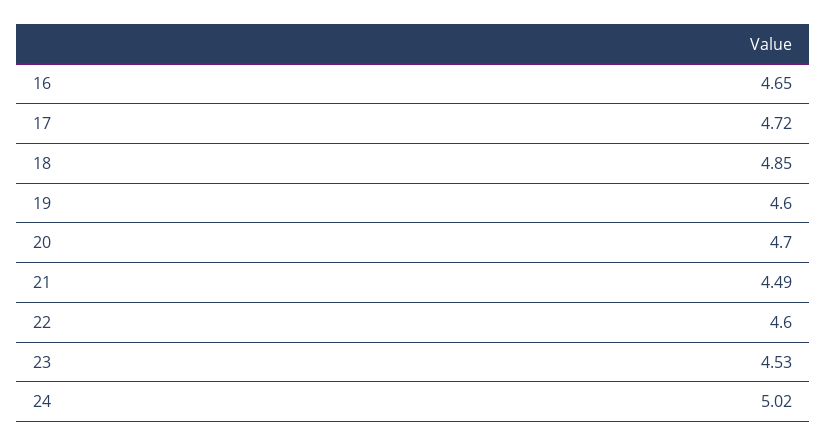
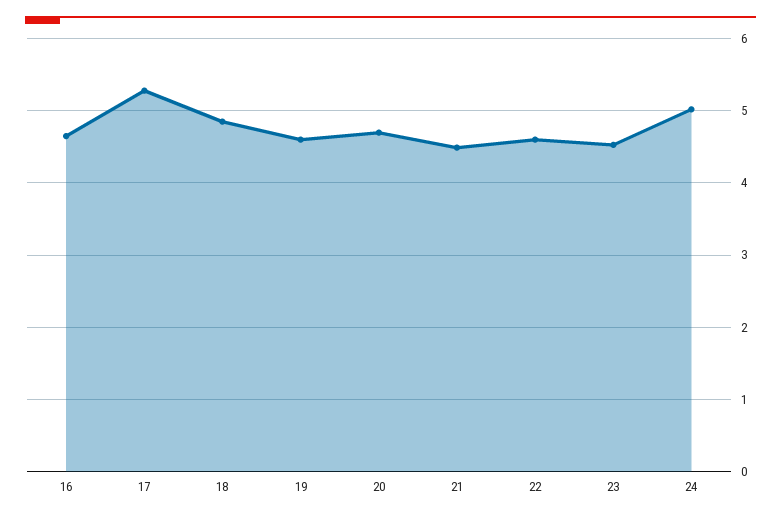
  {
    "16": 4.65,
-   "17": 4.72,
+   "17": 5.3,
    "18": 4.85,
    "19": 4.6,
    "20": 4.7,
    "21": 4.49,
    "22": 4.6,
    "23": 4.53,
    "24": 5.02
  }

